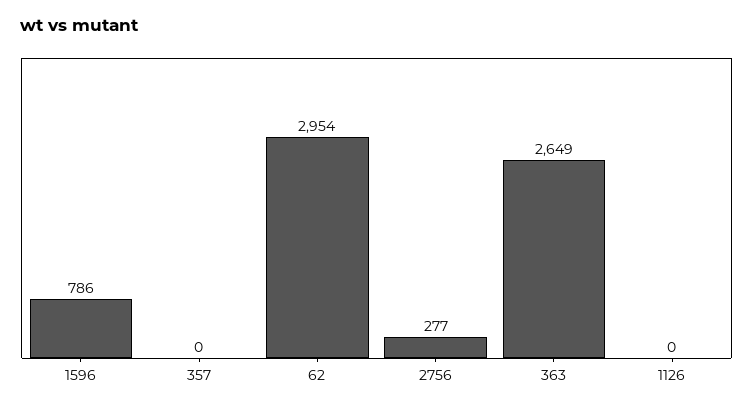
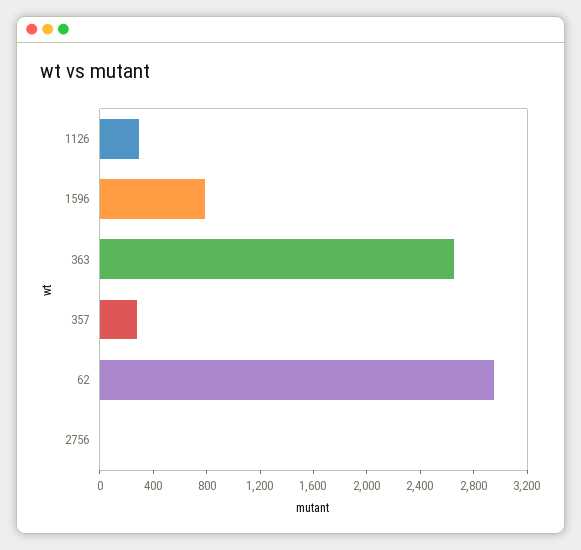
  {
    "1596": 786,
-   "357": 0,
+   "357": 300,
    "62": 2954,
-   "2756": 277,
+   "2756": 0,
    "363": 2649,
-   "1126": 0
+   "1126": 300
  }

